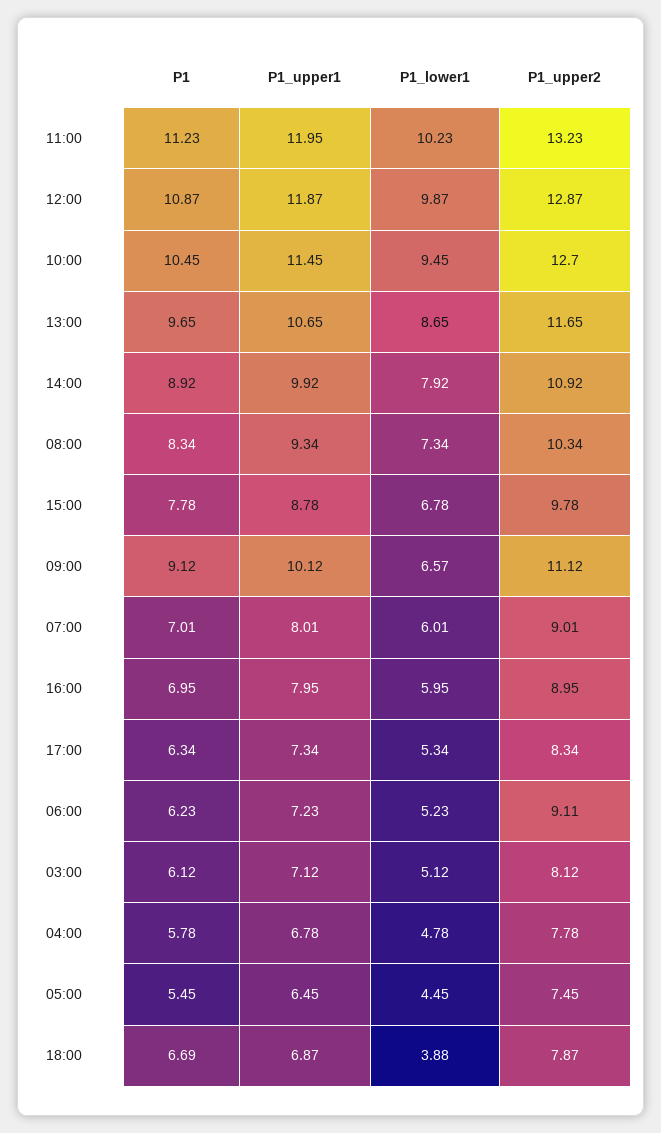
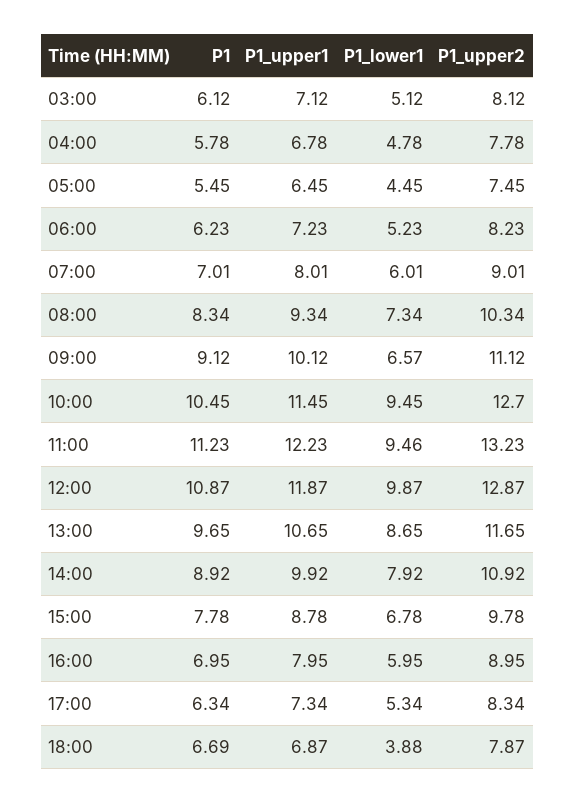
  {
    "P1": {
      "11:00": 11.23,
      "12:00": 10.87,
      "10:00": 10.45,
      "13:00": 9.65,
      "14:00": 8.92,
      "08:00": 8.34,
      "15:00": 7.78,
      "09:00": 9.12,
      "07:00": 7.01,
      "16:00": 6.95,
      "17:00": 6.34,
      "06:00": 6.23,
      "03:00": 6.12,
      "04:00": 5.78,
      "05:00": 5.45,
      "18:00": 6.69
    },
    "P1_upper1": {
-     "11:00": 11.95,
+     "11:00": 12.23,
      "12:00": 11.87,
      "10:00": 11.45,
      "13:00": 10.65,
      "14:00": 9.92,
      "08:00": 9.34,
      "15:00": 8.78,
      "09:00": 10.12,
      "07:00": 8.01,
      "16:00": 7.95,
      "17:00": 7.34,
      "06:00": 7.23,
      "03:00": 7.12,
      "04:00": 6.78,
      "05:00": 6.45,
      "18:00": 6.87
    },
    "P1_lower1": {
-     "11:00": 10.23,
+     "11:00": 9.46,
      "12:00": 9.87,
      "10:00": 9.45,
      "13:00": 8.65,
      "14:00": 7.92,
      "08:00": 7.34,
      "15:00": 6.78,
      "09:00": 6.57,
      "07:00": 6.01,
      "16:00": 5.95,
      "17:00": 5.34,
      "06:00": 5.23,
      "03:00": 5.12,
      "04:00": 4.78,
      "05:00": 4.45,
      "18:00": 3.88
    },
    "P1_upper2": {
      "11:00": 13.23,
      "12:00": 12.87,
      "10:00": 12.7,
      "13:00": 11.65,
      "14:00": 10.92,
      "08:00": 10.34,
      "15:00": 9.78,
      "09:00": 11.12,
      "07:00": 9.01,
      "16:00": 8.95,
      "17:00": 8.34,
-     "06:00": 9.11,
+     "06:00": 8.23,
      "03:00": 8.12,
      "04:00": 7.78,
      "05:00": 7.45,
      "18:00": 7.87
    }
  }

